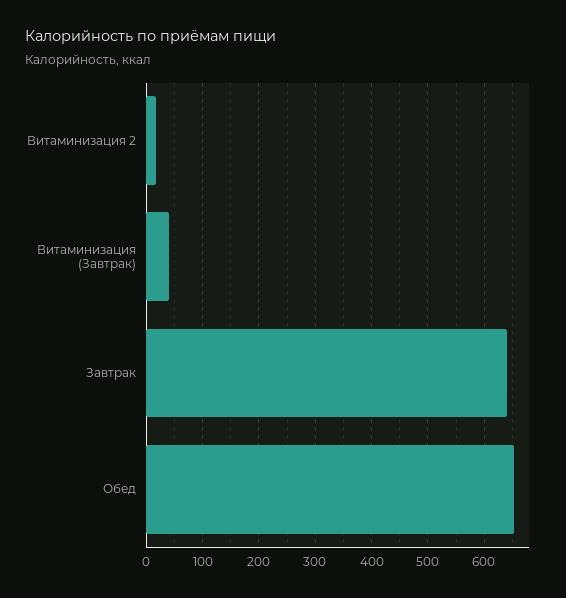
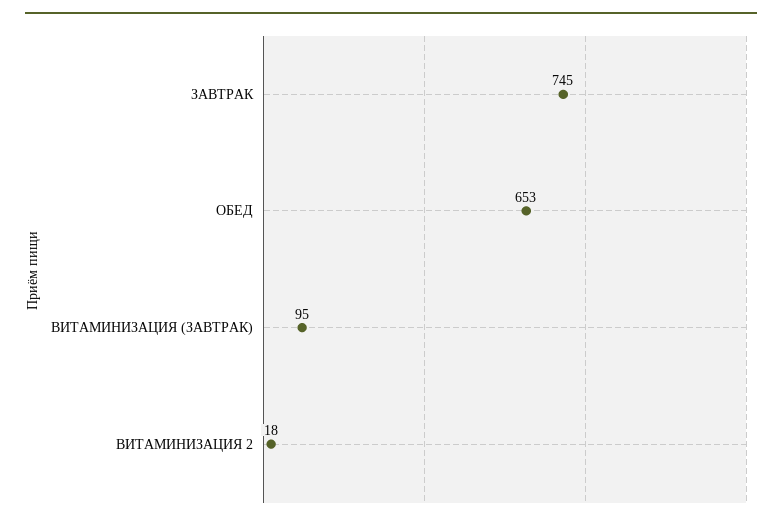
  {
    "Витаминизация 2": 18,
-   "Витаминизация (Завтрак)": 40,
+   "Витаминизация (Завтрак)": 95,
-   "Завтрак": 640,
+   "Завтрак": 745,
    "Обед": 653
  }

